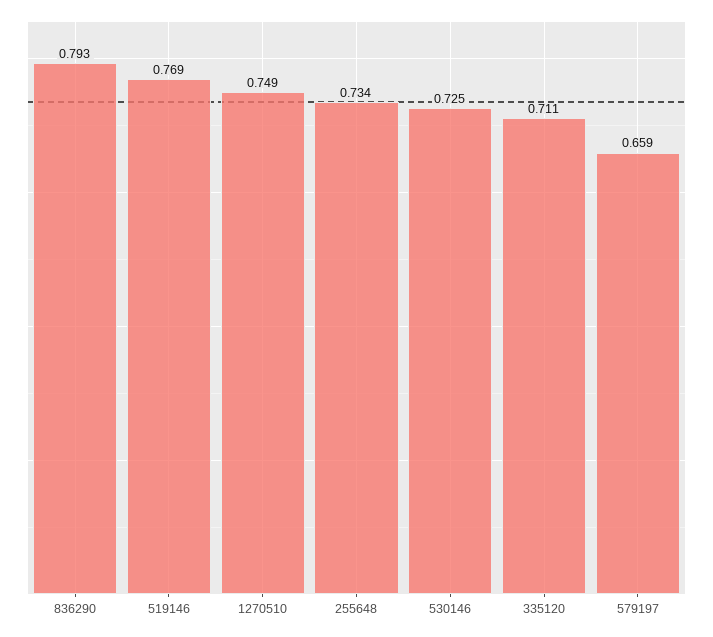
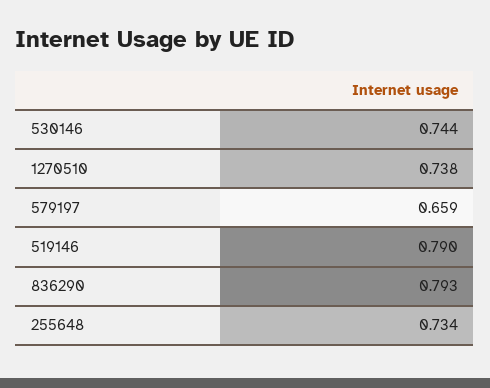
  {
    "836290": 0.793,
-   "519146": 0.769,
+   "519146": 0.79,
-   "1270510": 0.749,
+   "1270510": 0.738,
    "255648": 0.734,
-   "530146": 0.725,
+   "530146": 0.744,
-   "335120": 0.711,
    "579197": 0.659
  }

